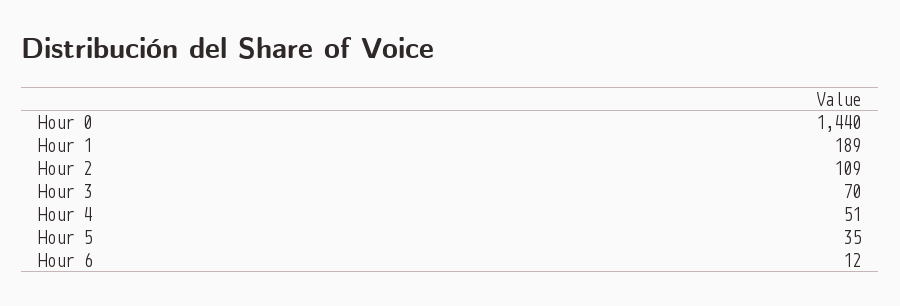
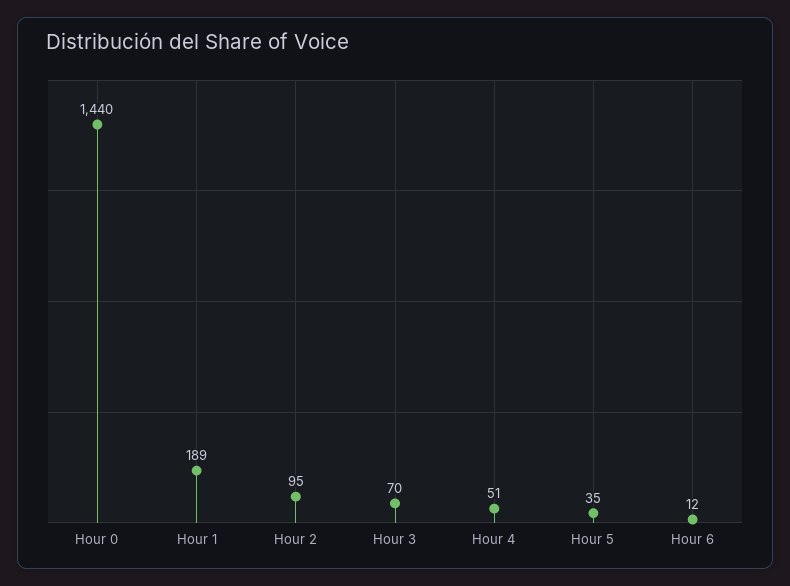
  {
    "Hour 0": 1440,
    "Hour 1": 189,
-   "Hour 2": 109,
+   "Hour 2": 95,
    "Hour 3": 70,
    "Hour 4": 51,
    "Hour 5": 35,
    "Hour 6": 12
  }

